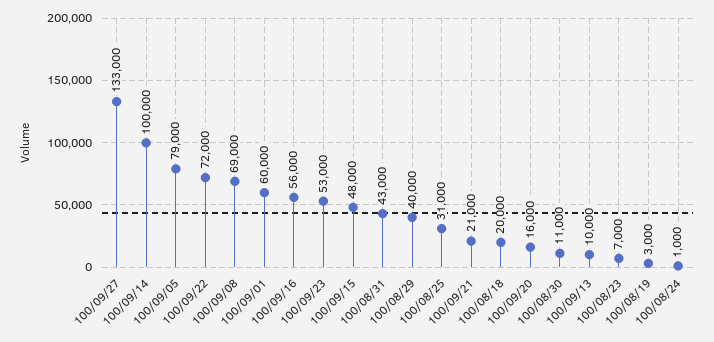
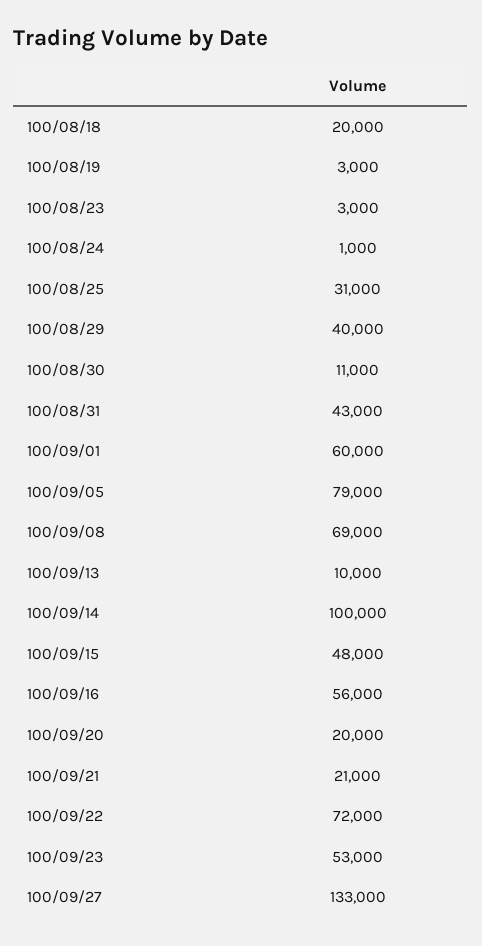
  {
    "100/09/27": 133000,
    "100/09/14": 100000,
    "100/09/05": 79000,
    "100/09/22": 72000,
    "100/09/08": 69000,
    "100/09/01": 60000,
    "100/09/16": 56000,
    "100/09/23": 53000,
    "100/09/15": 48000,
    "100/08/31": 43000,
    "100/08/29": 40000,
    "100/08/25": 31000,
    "100/09/21": 21000,
    "100/08/18": 20000,
-   "100/09/20": 16000,
+   "100/09/20": 20000,
    "100/08/30": 11000,
    "100/09/13": 10000,
-   "100/08/23": 7000,
+   "100/08/23": 3000,
    "100/08/19": 3000,
    "100/08/24": 1000
  }

